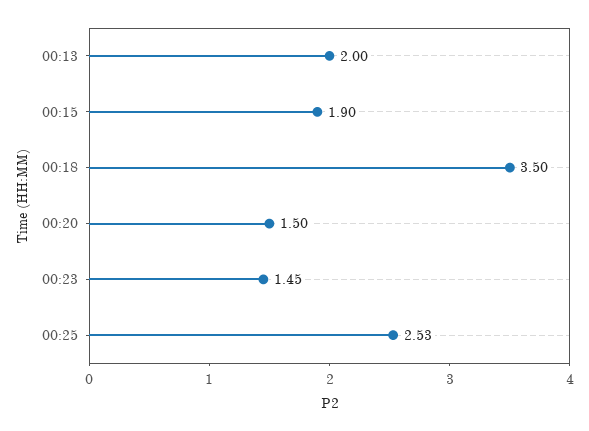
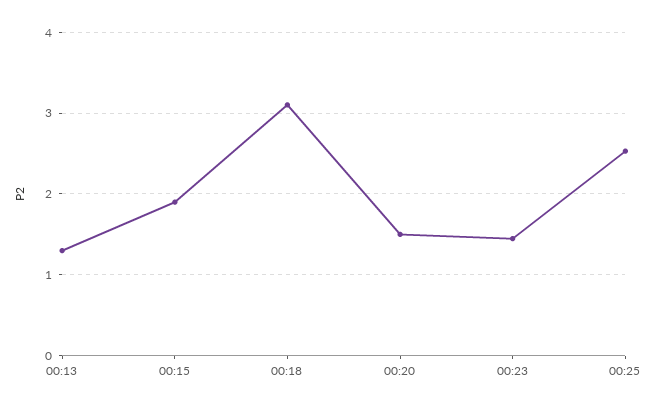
  {
-   "00:13": 2,
+   "00:13": 1.3,
    "00:15": 1.9,
-   "00:18": 3.5,
+   "00:18": 3.1,
    "00:20": 1.5,
    "00:23": 1.45,
    "00:25": 2.53
  }

